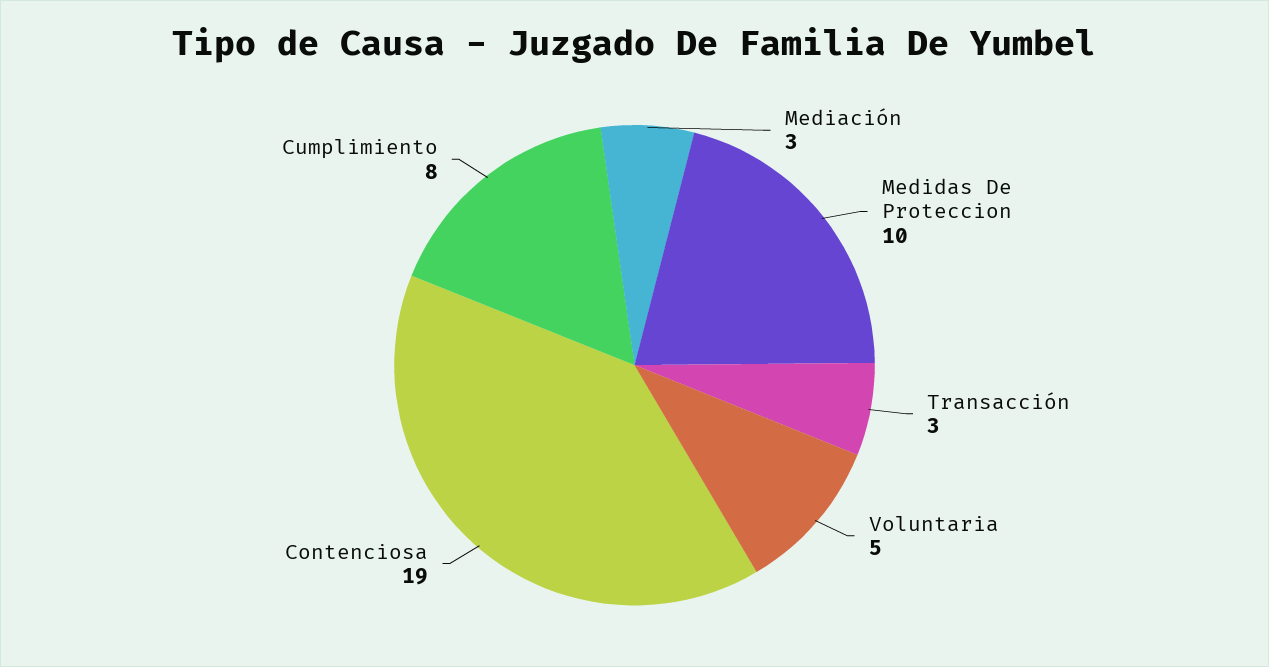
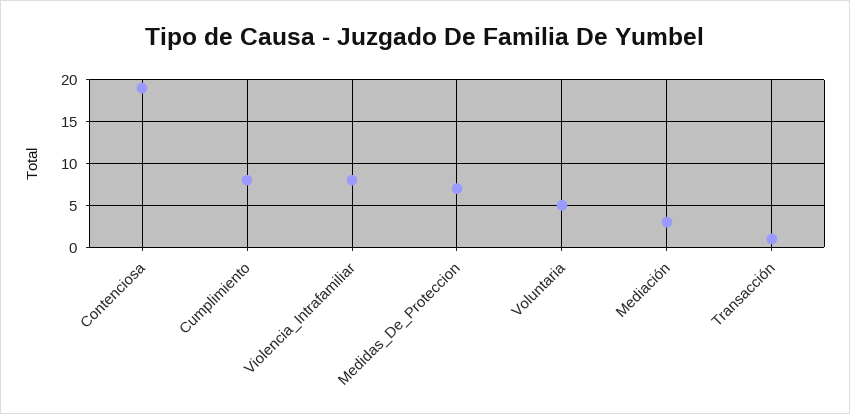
  {
    "Mediación": 3,
-   "Medidas De Proteccion": 10,
+   "Medidas De Proteccion": 7,
-   "Transacción": 3,
+   "Transacción": 1,
    "Voluntaria": 5,
    "Contenciosa": 19,
-   "Cumplimiento": 8
+   "Cumplimiento": 8,
+   "Violencia_Intrafamiliar": 8
  }

